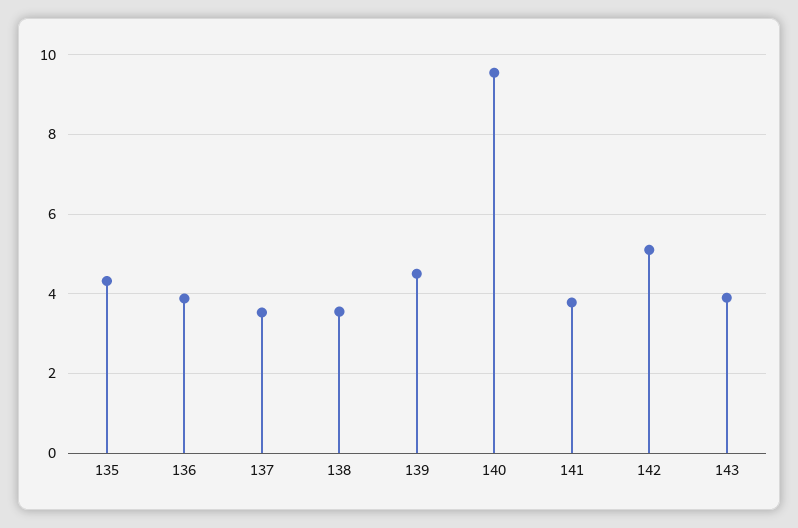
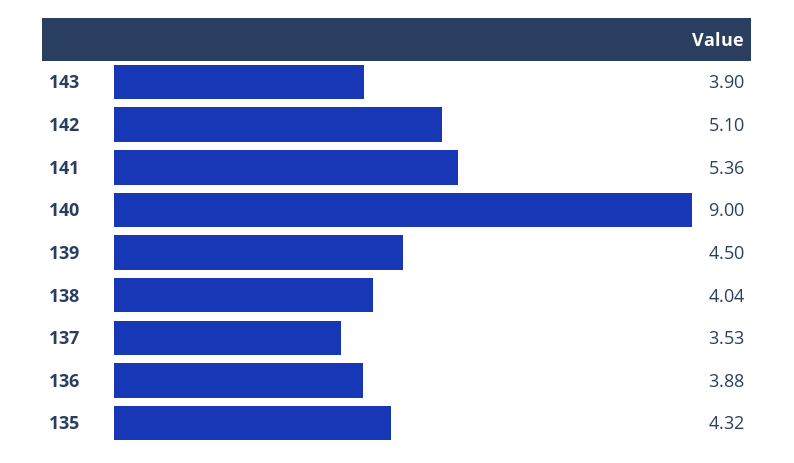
  {
    "135": 4.32,
    "136": 3.88,
    "137": 3.53,
-   "138": 3.6,
+   "138": 4.04,
    "139": 4.5,
-   "140": 9.6,
+   "140": 9,
-   "141": 3.8,
+   "141": 5.36,
    "142": 5.1,
    "143": 3.9
  }

